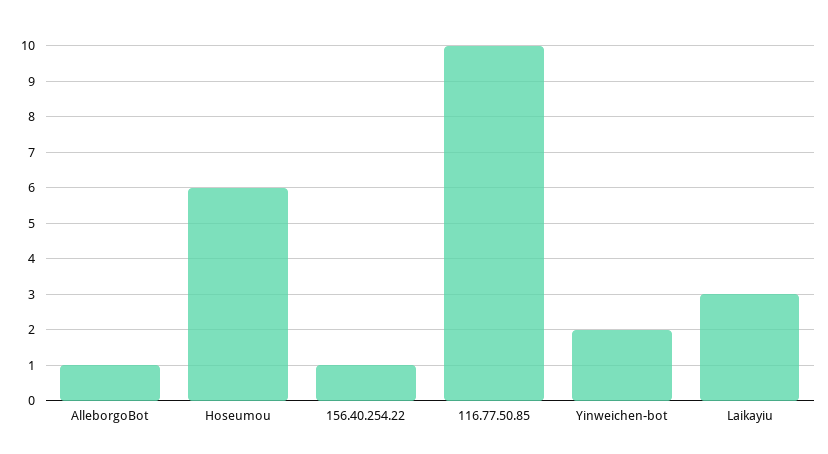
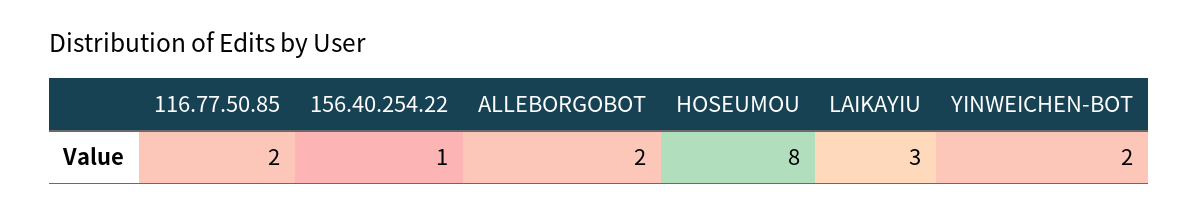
  {
-   "AlleborgoBot": 1,
+   "AlleborgoBot": 2,
-   "Hoseumou": 6,
+   "Hoseumou": 8,
    "156.40.254.22": 1,
-   "116.77.50.85": 10,
+   "116.77.50.85": 2,
    "Yinweichen-bot": 2,
    "Laikayiu": 3
  }

